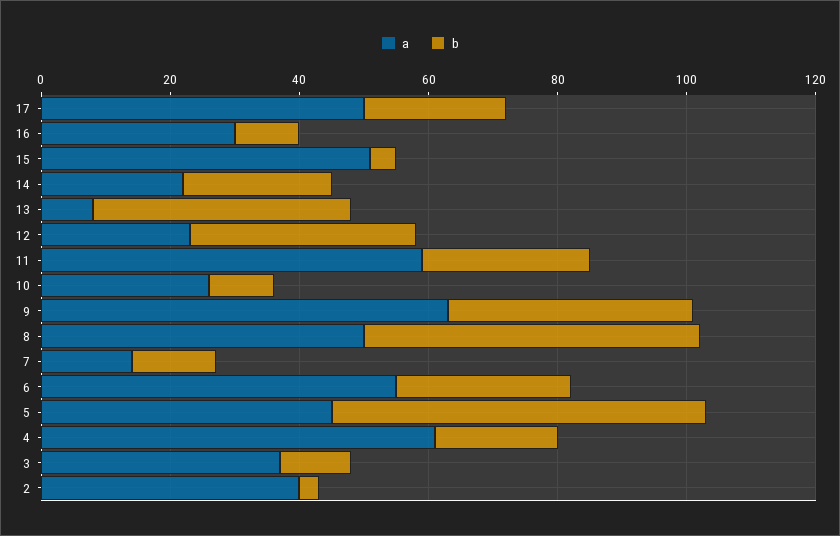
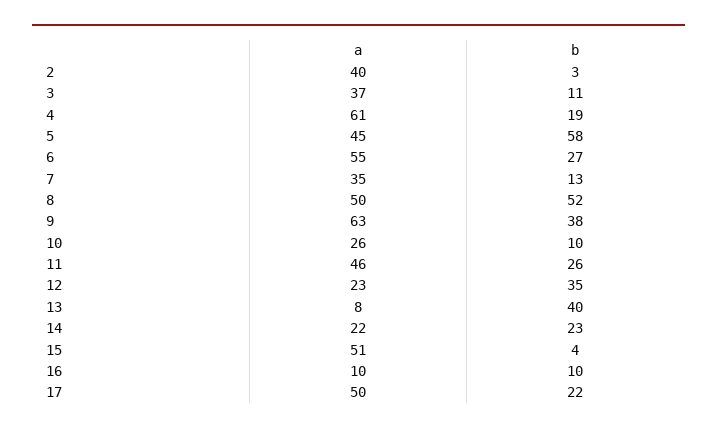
  {
    "a": {
      "17": 50,
-     "16": 30,
+     "16": 10,
      "15": 51,
      "14": 22,
      "13": 8,
      "12": 23,
-     "11": 60,
+     "11": 46,
      "10": 26,
      "9": 63,
      "8": 50,
-     "7": 15,
+     "7": 35,
      "6": 55,
      "5": 45,
      "4": 61,
      "3": 37,
      "2": 40
    },
    "b": {
      "17": 22,
      "16": 10,
      "15": 4,
      "14": 23,
      "13": 40,
      "12": 35,
      "11": 26,
      "10": 10,
      "9": 38,
      "8": 52,
      "7": 13,
      "6": 27,
      "5": 58,
      "4": 19,
      "3": 11,
      "2": 3
    }
  }

